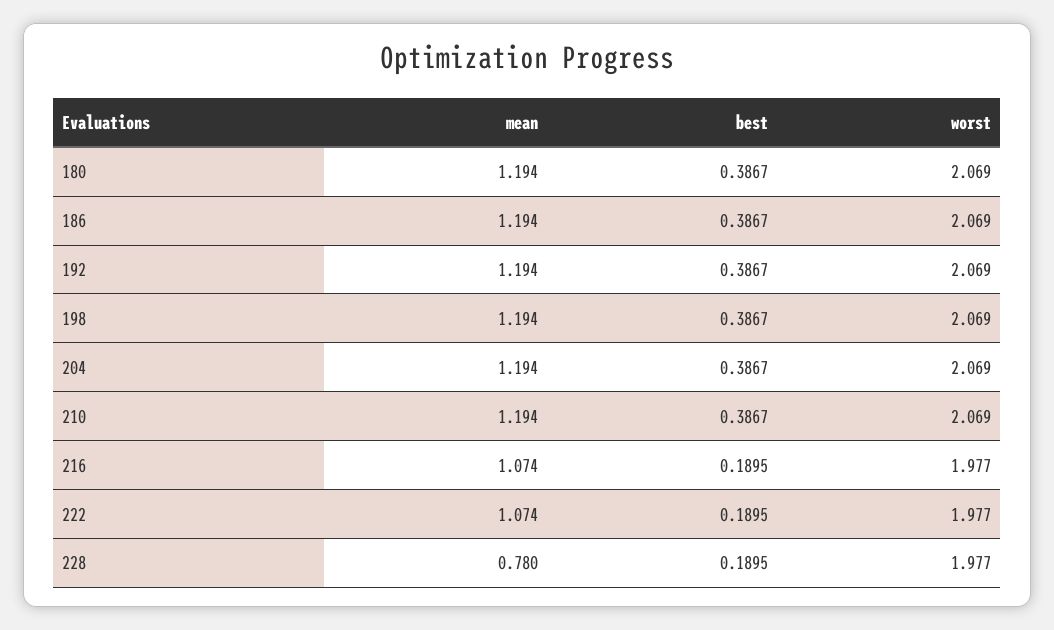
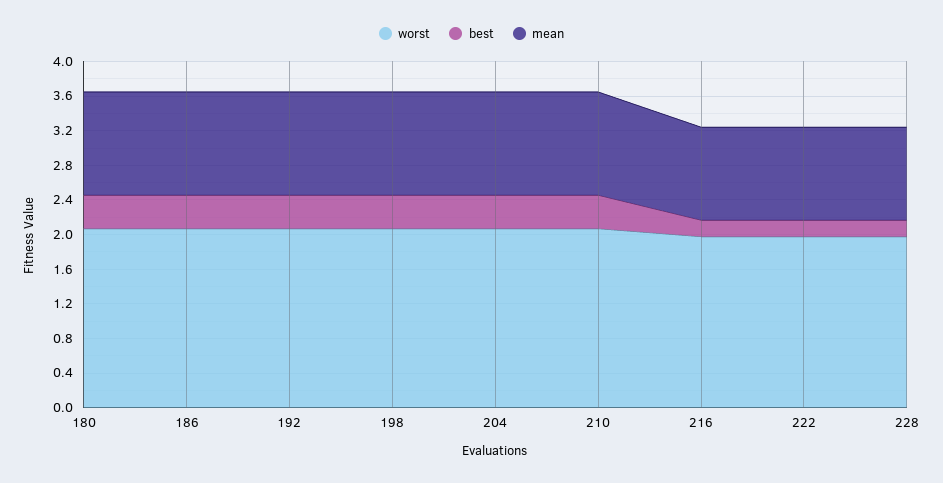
  {
    "mean": {
      "180": 1.194,
      "186": 1.194,
      "192": 1.194,
      "198": 1.194,
      "204": 1.194,
      "210": 1.194,
      "216": 1.074,
      "222": 1.074,
-     "228": 0.78
+     "228": 1.1
    },
    "best": {
      "180": 0.3867,
      "186": 0.3867,
      "192": 0.3867,
      "198": 0.3867,
      "204": 0.3867,
      "210": 0.3867,
      "216": 0.1895,
      "222": 0.1895,
      "228": 0.1895
    },
    "worst": {
      "180": 2.069,
      "186": 2.069,
      "192": 2.069,
      "198": 2.069,
      "204": 2.069,
      "210": 2.069,
      "216": 1.977,
      "222": 1.977,
      "228": 1.977
    }
  }

